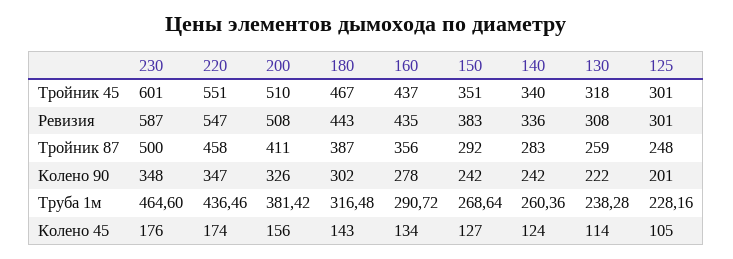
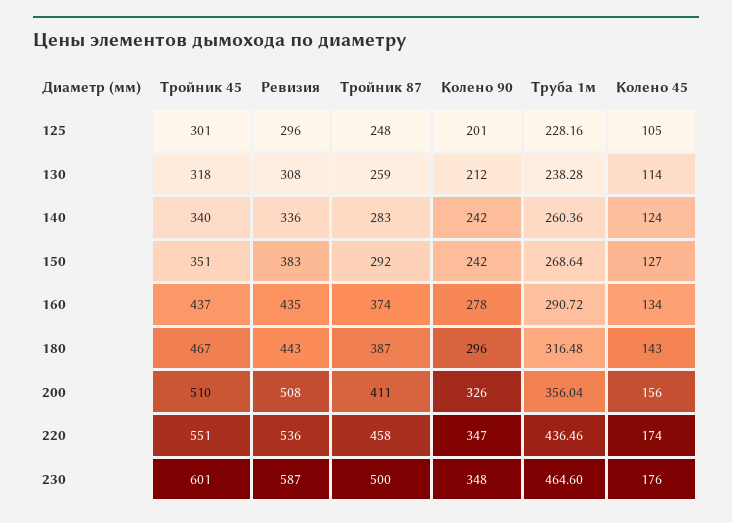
  {
    "230": {
      "Тройник 45": 601,
      "Ревизия": 587,
      "Тройник 87": 500,
      "Колено 90": 348,
      "Труба 1м": 464.6,
      "Колено 45": 176
    },
    "220": {
      "Тройник 45": 551,
-     "Ревизия": 547,
+     "Ревизия": 536,
      "Тройник 87": 458,
      "Колено 90": 347,
      "Труба 1м": 436.46,
      "Колено 45": 174
    },
    "200": {
      "Тройник 45": 510,
      "Ревизия": 508,
      "Тройник 87": 411,
      "Колено 90": 326,
-     "Труба 1м": 381.42,
+     "Труба 1м": 356.04,
      "Колено 45": 156
    },
    "180": {
      "Тройник 45": 467,
      "Ревизия": 443,
      "Тройник 87": 387,
-     "Колено 90": 302,
+     "Колено 90": 296,
      "Труба 1м": 316.48,
      "Колено 45": 143
    },
    "160": {
      "Тройник 45": 437,
      "Ревизия": 435,
-     "Тройник 87": 356,
+     "Тройник 87": 374,
      "Колено 90": 278,
      "Труба 1м": 290.72,
      "Колено 45": 134
    },
    "150": {
      "Тройник 45": 351,
      "Ревизия": 383,
      "Тройник 87": 292,
      "Колено 90": 242,
      "Труба 1м": 268.64,
      "Колено 45": 127
    },
    "140": {
      "Тройник 45": 340,
      "Ревизия": 336,
      "Тройник 87": 283,
      "Колено 90": 242,
      "Труба 1м": 260.36,
      "Колено 45": 124
    },
    "130": {
      "Тройник 45": 318,
      "Ревизия": 308,
      "Тройник 87": 259,
-     "Колено 90": 222,
+     "Колено 90": 212,
      "Труба 1м": 238.28,
      "Колено 45": 114
    },
    "125": {
      "Тройник 45": 301,
-     "Ревизия": 301,
+     "Ревизия": 296,
      "Тройник 87": 248,
      "Колено 90": 201,
      "Труба 1м": 228.16,
      "Колено 45": 105
    }
  }

